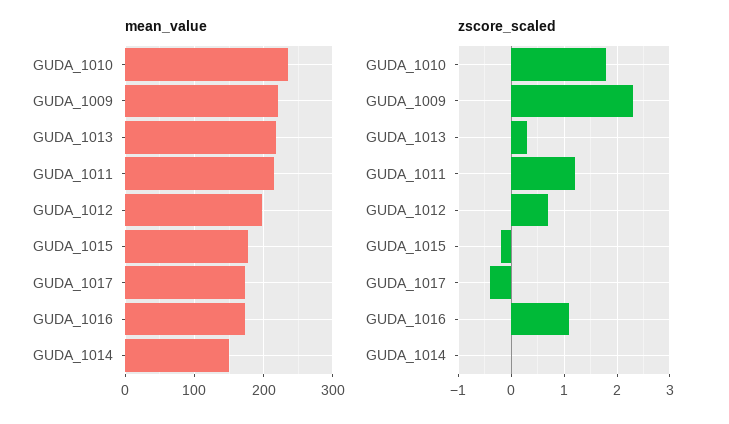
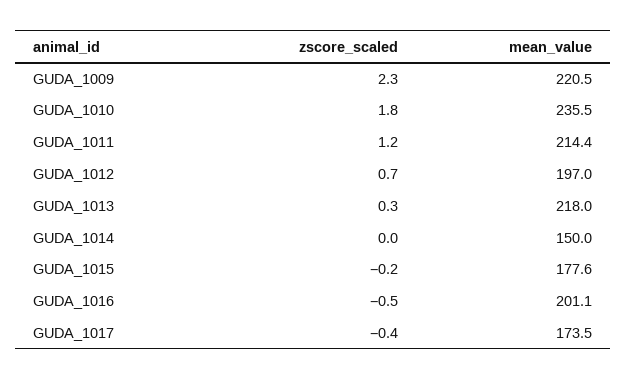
  {
    "mean_value": {
      "GUDA_1010": 235.5,
      "GUDA_1009": 220.5,
      "GUDA_1013": 218,
      "GUDA_1011": 214.4,
      "GUDA_1012": 197,
      "GUDA_1015": 177.6,
      "GUDA_1017": 173.5,
-     "GUDA_1016": 170,
+     "GUDA_1016": 201.1,
      "GUDA_1014": 150
    },
    "zscore_scaled": {
      "GUDA_1010": 1.8,
      "GUDA_1009": 2.3,
      "GUDA_1013": 0.3,
      "GUDA_1011": 1.2,
      "GUDA_1012": 0.7,
      "GUDA_1015": -0.2,
      "GUDA_1017": -0.4,
-     "GUDA_1016": 1,
+     "GUDA_1016": -0.5,
      "GUDA_1014": 0
    }
  }

